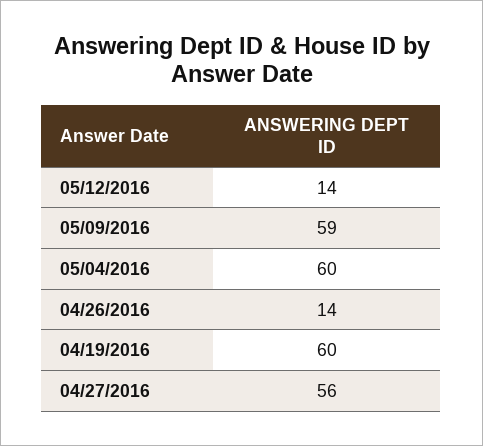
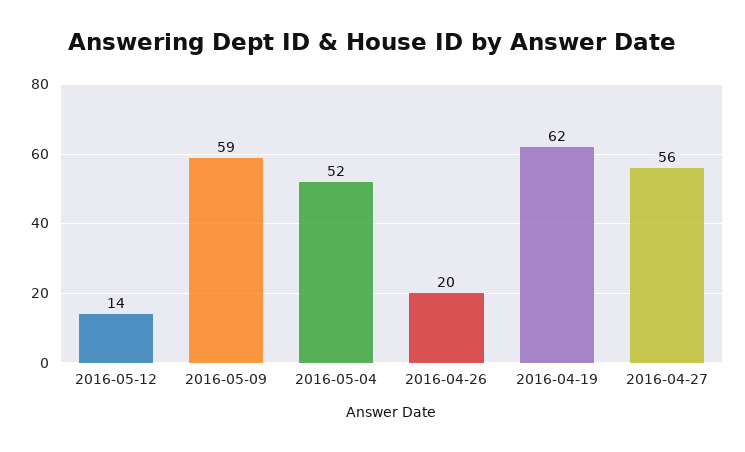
  {
    "05/12/2016": 14,
    "05/09/2016": 59,
-   "05/04/2016": 60,
+   "05/04/2016": 52,
-   "04/26/2016": 14,
+   "04/26/2016": 20,
-   "04/19/2016": 60,
+   "04/19/2016": 62,
    "04/27/2016": 56
  }

